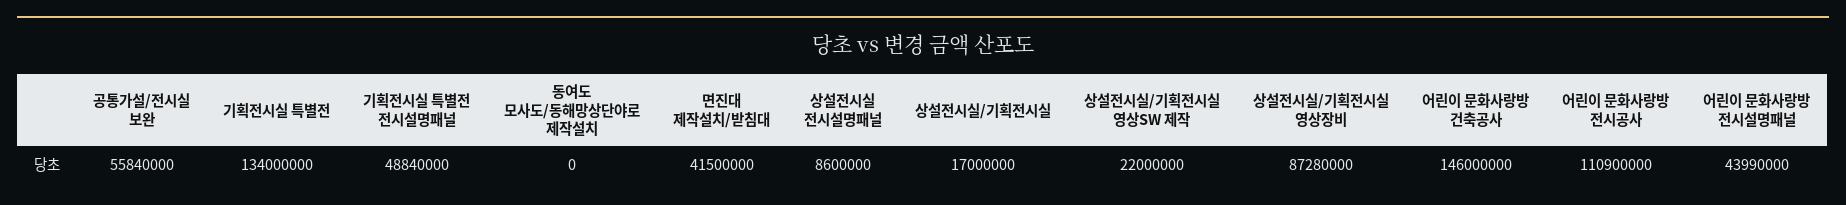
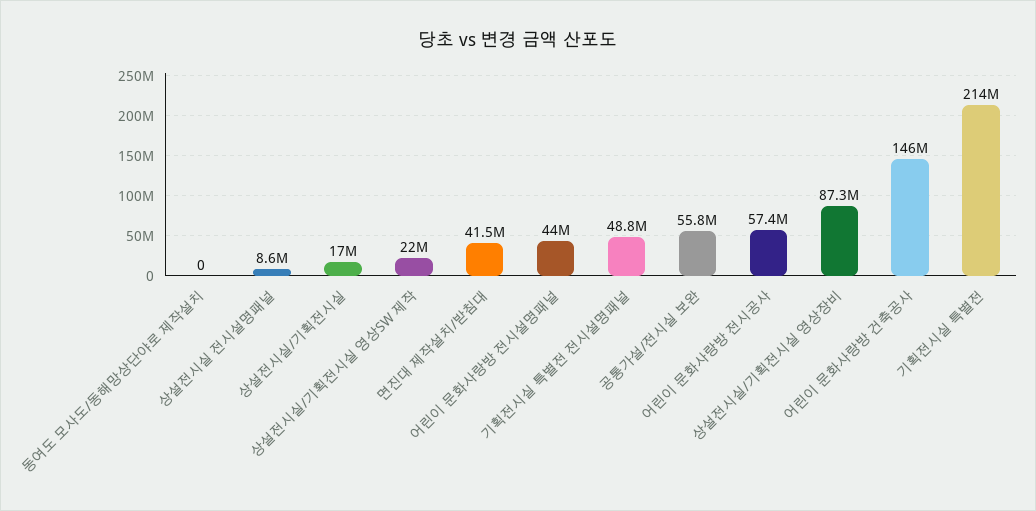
  {
    "공통가설/전시실 보완": 55840000,
-   "기획전시실 특별전": 134000000,
+   "기획전시실 특별전": 214000000,
    "기획전시실 특별전 전시설명패널": 48840000,
    "동여도 모사도/동해망상단야로 제작설치": 0,
    "면진대 제작설치/받침대": 41500000,
    "상설전시실 전시설명패널": 8600000,
    "상설전시실/기획전시실": 17000000,
    "상설전시실/기획전시실 영상SW 제작": 22000000,
    "상설전시실/기획전시실 영상장비": 87280000,
    "어린이 문화사랑방 건축공사": 146000000,
-   "어린이 문화사랑방 전시공사": 110900000,
+   "어린이 문화사랑방 전시공사": 57400000,
    "어린이 문화사랑방 전시설명패널": 43990000
  }

